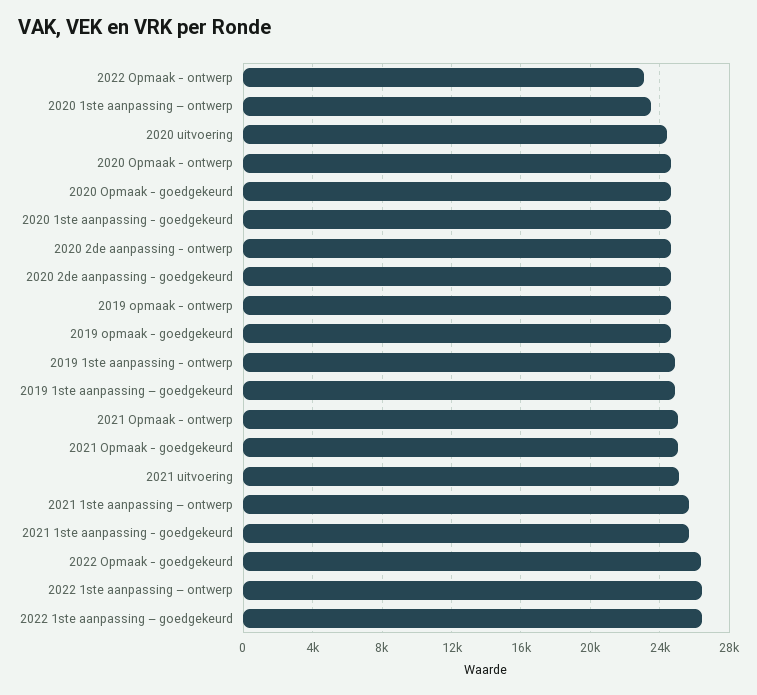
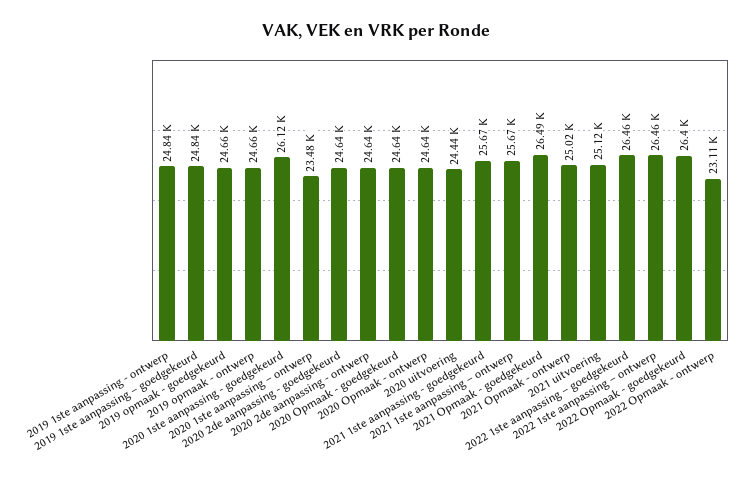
  {
    "2022 Opmaak - ontwerp": 23110,
    "2020 1ste aanpassing – ontwerp": 23480,
    "2020 uitvoering": 24440,
    "2020 Opmaak - ontwerp": 24640,
    "2020 Opmaak - goedgekeurd": 24640,
-   "2020 1ste aanpassing - goedgekeurd": 24500,
+   "2020 1ste aanpassing - goedgekeurd": 26120,
    "2020 2de aanpassing - ontwerp": 24640,
    "2020 2de aanpassing - goedgekeurd": 24640,
    "2019 opmaak - ontwerp": 24660,
    "2019 opmaak - goedgekeurd": 24660,
    "2019 1ste aanpassing - ontwerp": 24840,
    "2019 1ste aanpassing – goedgekeurd": 24840,
    "2021 Opmaak - ontwerp": 25020,
-   "2021 Opmaak - goedgekeurd": 25000,
+   "2021 Opmaak - goedgekeurd": 26490,
    "2021 uitvoering": 25120,
    "2021 1ste aanpassing – ontwerp": 25670,
    "2021 1ste aanpassing - goedgekeurd": 25670,
    "2022 Opmaak - goedgekeurd": 26400,
    "2022 1ste aanpassing – ontwerp": 26460,
    "2022 1ste aanpassing – goedgekeurd": 26460
  }

